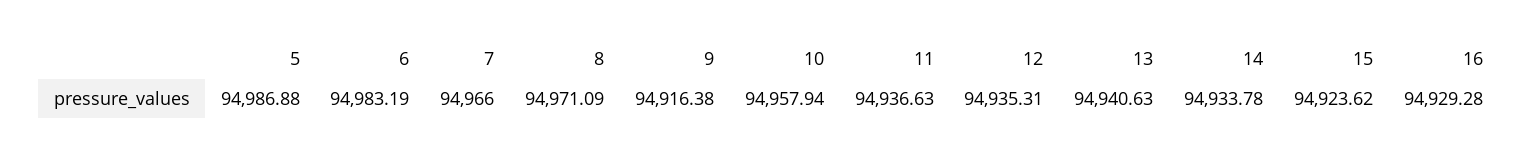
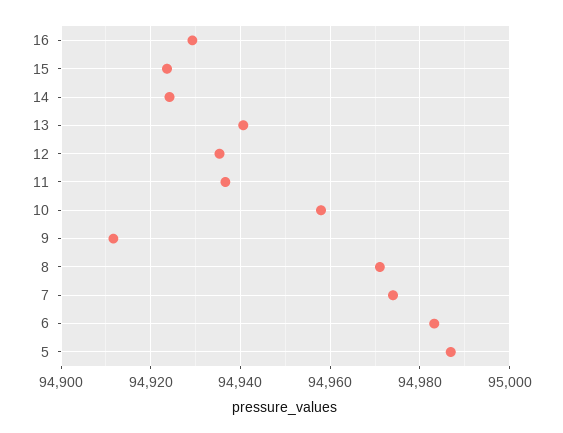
  {
    "5": 94986.88,
    "6": 94983.19,
-   "7": 94966,
+   "7": 94974,
    "8": 94971.09,
-   "9": 94916.38,
+   "9": 94912,
    "10": 94957.94,
    "11": 94936.63,
    "12": 94935.31,
    "13": 94940.63,
-   "14": 94933.78,
+   "14": 94924,
    "15": 94923.62,
    "16": 94929.28
  }

